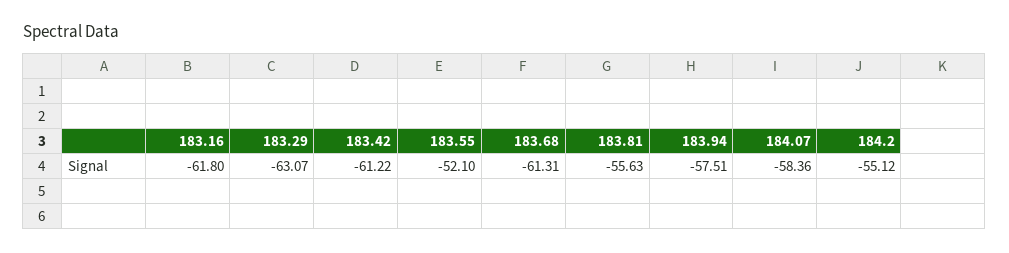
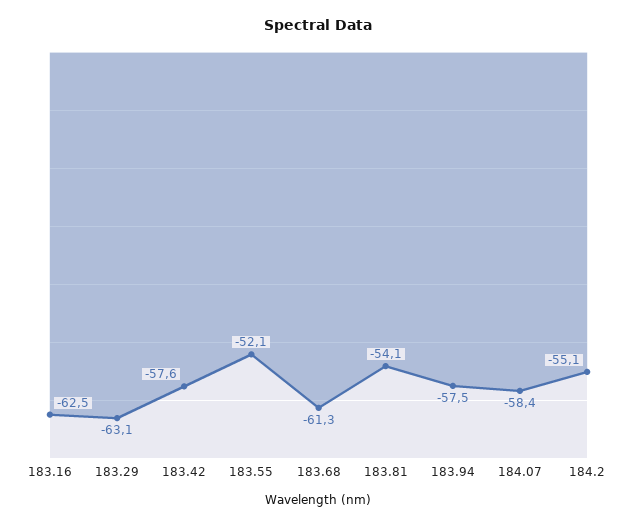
  {
-   "183.16": -61.8,
+   "183.16": -62.5,
    "183.29": -63.07,
-   "183.42": -61.22,
+   "183.42": -57.6,
    "183.55": -52.1,
    "183.68": -61.31,
-   "183.81": -55.63,
+   "183.81": -54.1,
    "183.94": -57.51,
    "184.07": -58.36,
    "184.2": -55.12
  }

